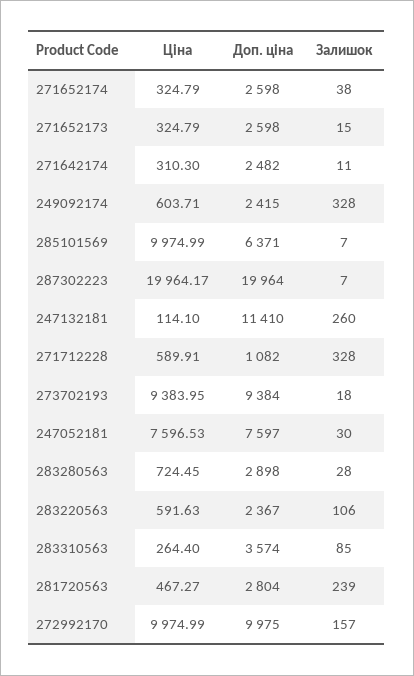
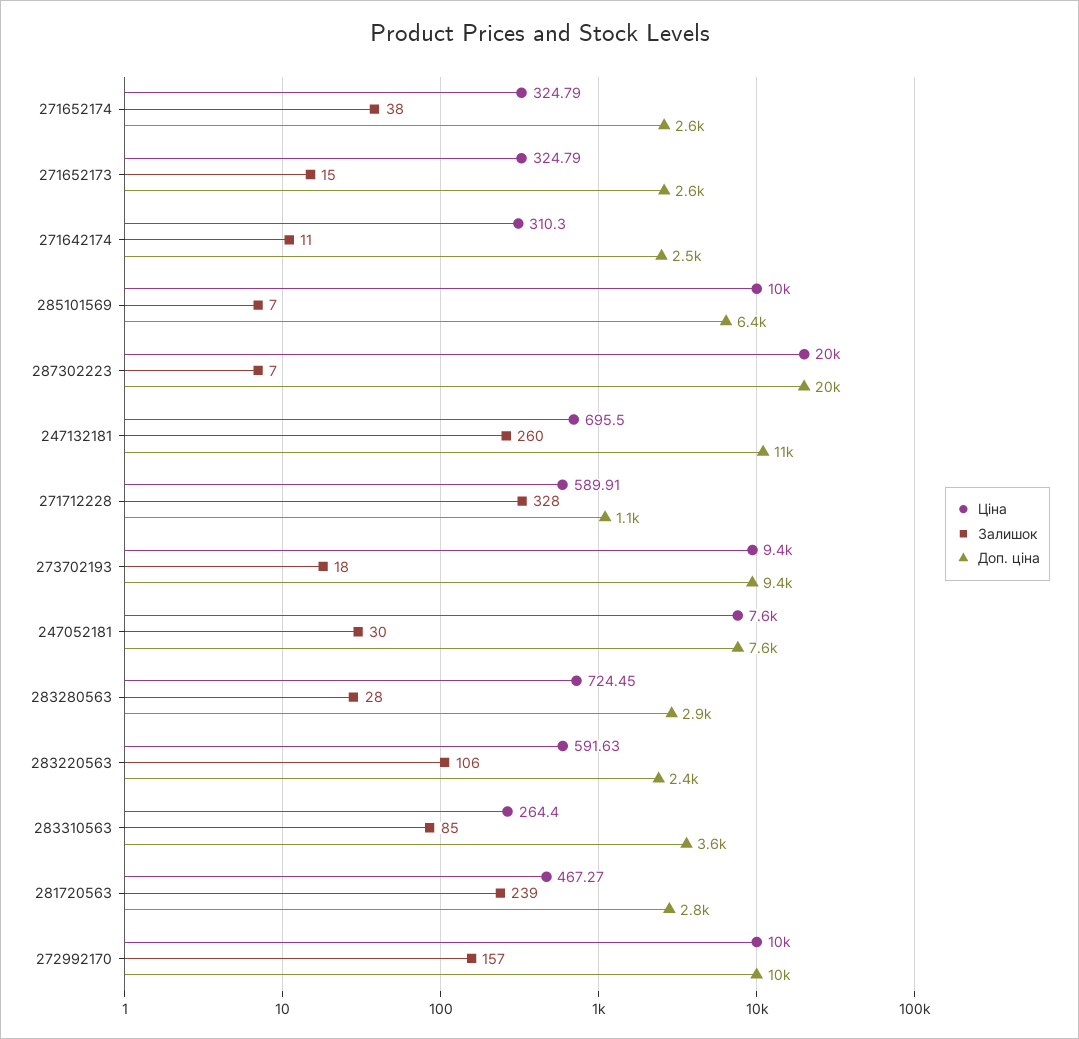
  {
    "Ціна": {
      "271652174": 324.79,
      "271652173": 324.79,
      "271642174": 310.3,
-     "249092174": 603.71,
      "285101569": 9974.99,
      "287302223": 19964.17,
-     "247132181": 114.1,
+     "247132181": 695.5,
      "271712228": 589.91,
      "273702193": 9383.95,
      "247052181": 7596.53,
      "283280563": 724.45,
      "283220563": 591.63,
      "283310563": 264.4,
      "281720563": 467.27,
      "272992170": 9974.99
    },
    "Доп. ціна": {
      "271652174": 2598,
      "271652173": 2598,
      "271642174": 2482,
-     "249092174": 2415,
      "285101569": 6371,
      "287302223": 19964,
      "247132181": 11410,
      "271712228": 1082,
      "273702193": 9384,
      "247052181": 7597,
      "283280563": 2898,
      "283220563": 2367,
      "283310563": 3574,
      "281720563": 2804,
      "272992170": 9975
    },
    "Залишок": {
      "271652174": 38,
      "271652173": 15,
      "271642174": 11,
-     "249092174": 328,
      "285101569": 7,
      "287302223": 7,
      "247132181": 260,
      "271712228": 328,
      "273702193": 18,
      "247052181": 30,
      "283280563": 28,
      "283220563": 106,
      "283310563": 85,
      "281720563": 239,
      "272992170": 157
    }
  }

